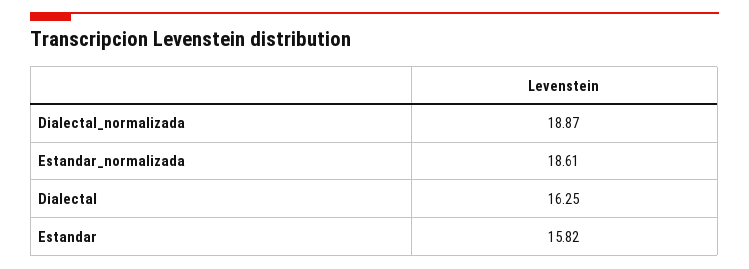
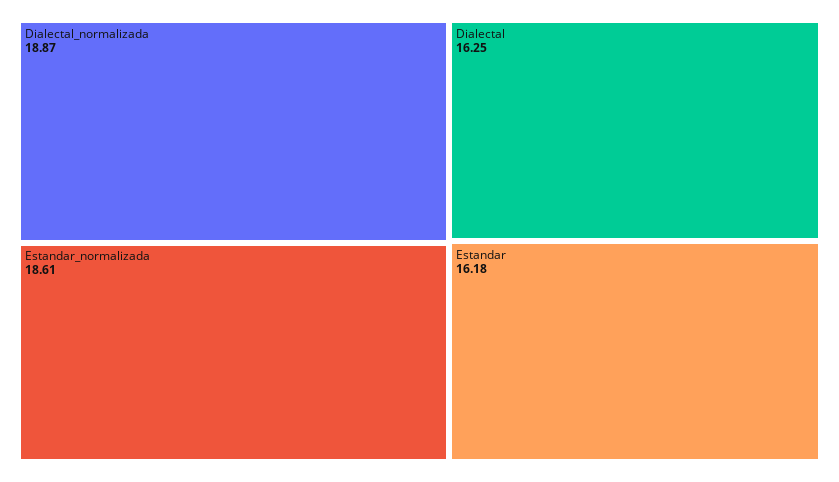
  {
    "Dialectal_normalizada": 18.87,
    "Estandar_normalizada": 18.61,
    "Dialectal": 16.25,
-   "Estandar": 15.82
+   "Estandar": 16.18
  }

